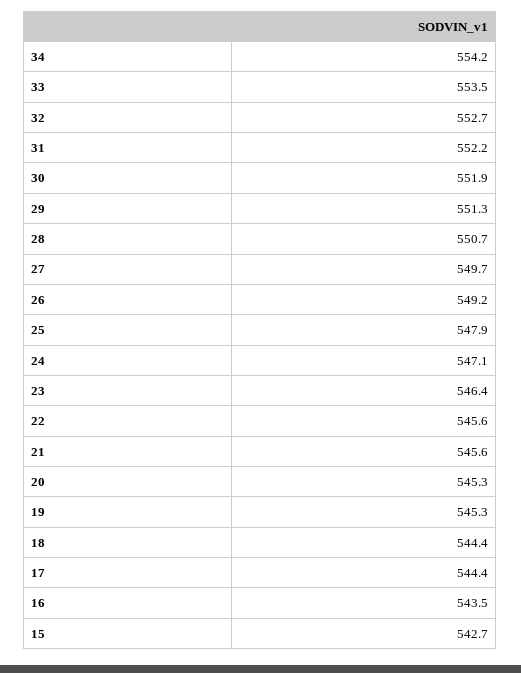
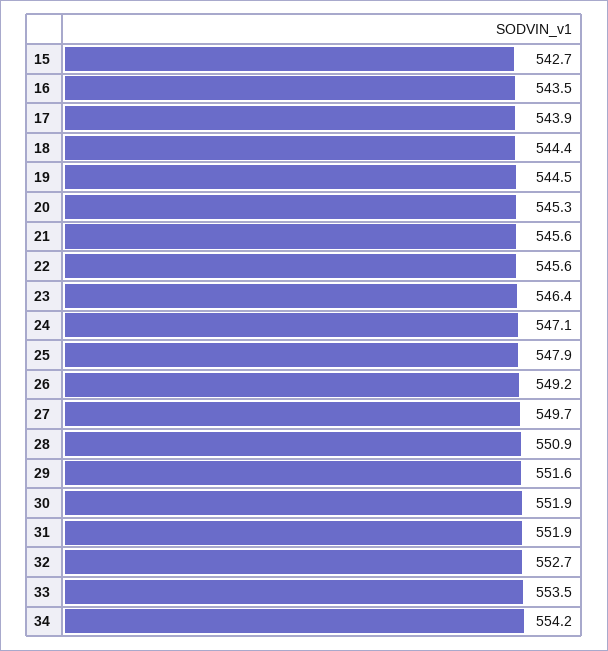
  {
    "34": 554.2,
    "33": 553.5,
    "32": 552.7,
-   "31": 552.2,
+   "31": 551.9,
    "30": 551.9,
-   "29": 551.3,
+   "29": 551.6,
-   "28": 550.7,
+   "28": 550.9,
    "27": 549.7,
    "26": 549.2,
    "25": 547.9,
    "24": 547.1,
    "23": 546.4,
    "22": 545.6,
    "21": 545.6,
    "20": 545.3,
-   "19": 545.3,
+   "19": 544.5,
    "18": 544.4,
-   "17": 544.4,
+   "17": 543.9,
    "16": 543.5,
    "15": 542.7
  }

